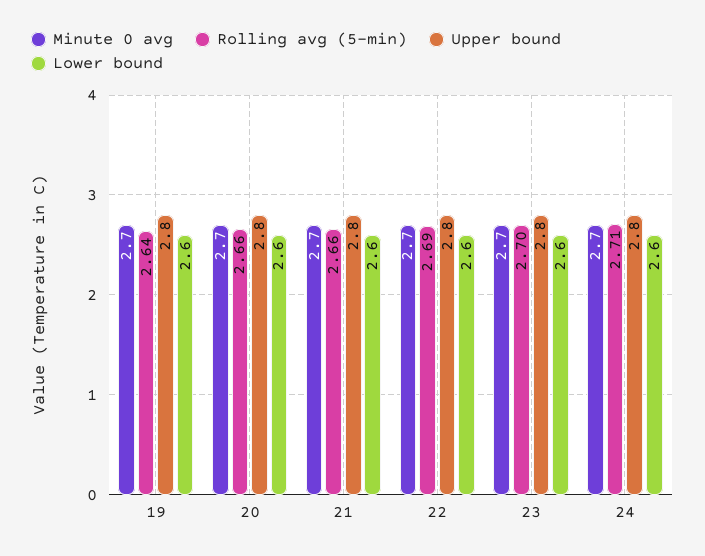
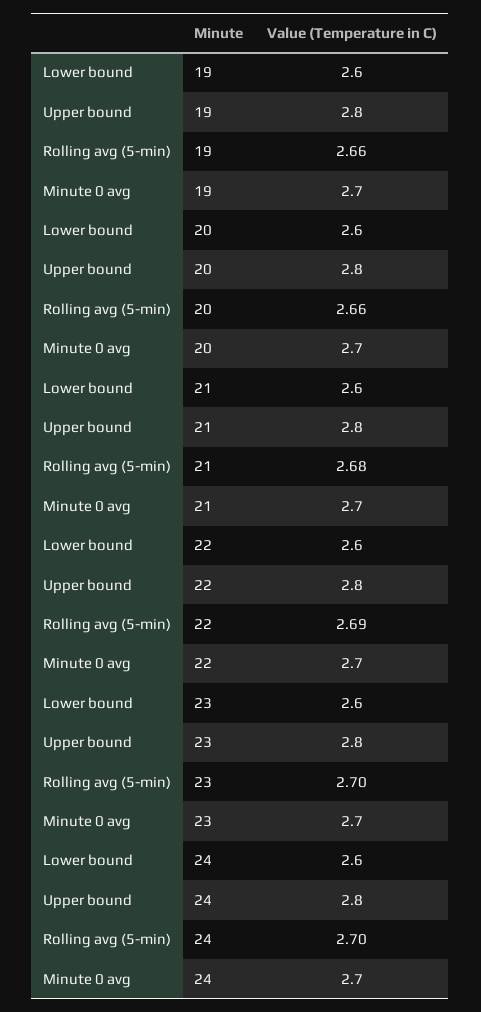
  {
    "Minute 0 avg": {
      "19": 2.7,
      "20": 2.7,
      "21": 2.7,
      "22": 2.7,
      "23": 2.7,
      "24": 2.7
    },
    "Rolling avg (5-min)": {
-     "19": 2.64,
+     "19": 2.66,
      "20": 2.66,
-     "21": 2.66,
+     "21": 2.68,
      "22": 2.69,
      "23": 2.7,
-     "24": 2.71
+     "24": 2.7
    },
    "Upper bound": {
      "19": 2.8,
      "20": 2.8,
      "21": 2.8,
      "22": 2.8,
      "23": 2.8,
      "24": 2.8
    },
    "Lower bound": {
      "19": 2.6,
      "20": 2.6,
      "21": 2.6,
      "22": 2.6,
      "23": 2.6,
      "24": 2.6
    }
  }

